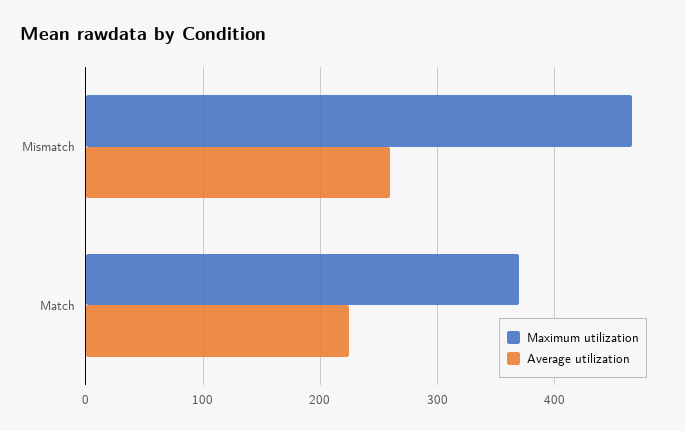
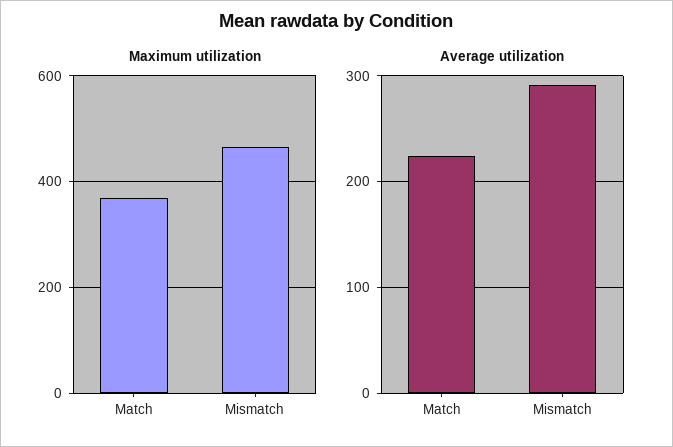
  {
    "Maximum utilization": {
      "Mismatch": 470,
      "Match": 370
    },
    "Average utilization": {
-     "Mismatch": 260,
+     "Mismatch": 290,
      "Match": 220
    }
  }

